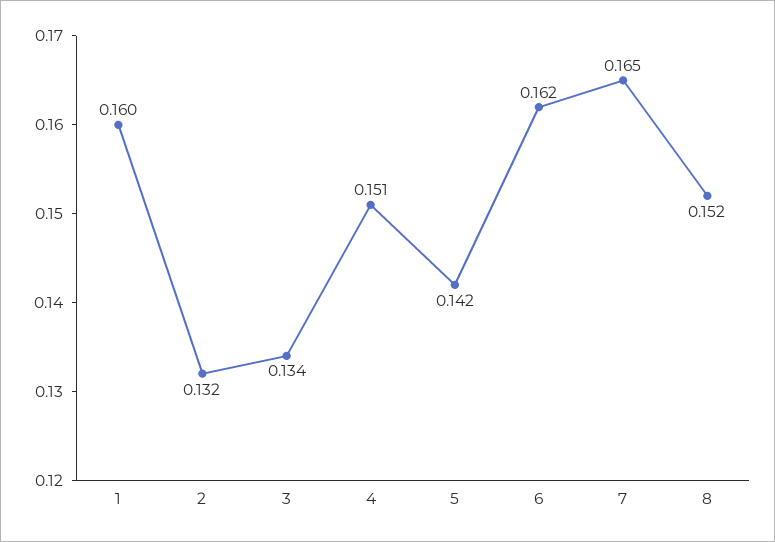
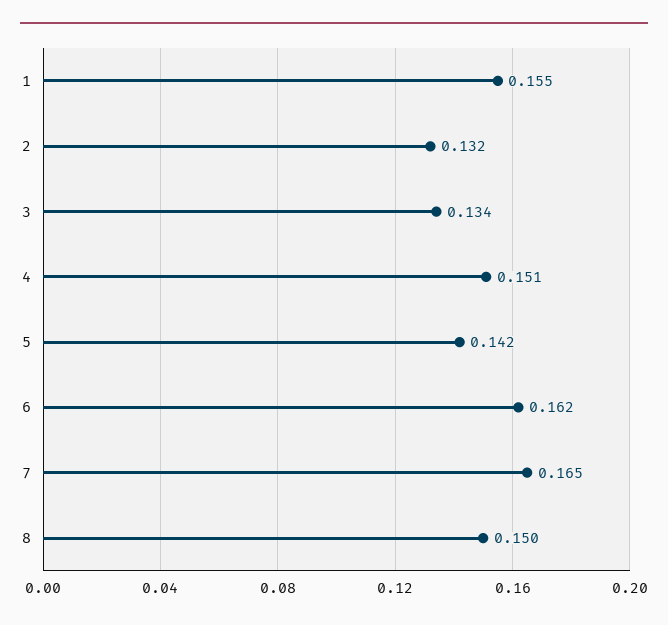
  {
-   "1": 0.16,
+   "1": 0.155,
    "2": 0.132,
    "3": 0.134,
    "4": 0.151,
    "5": 0.142,
    "6": 0.162,
    "7": 0.165,
-   "8": 0.152
+   "8": 0.15
  }

